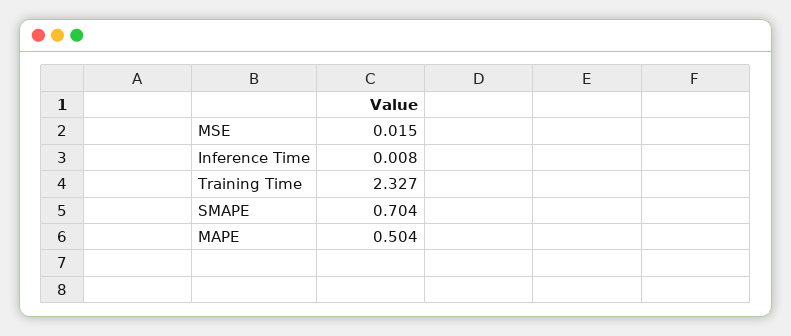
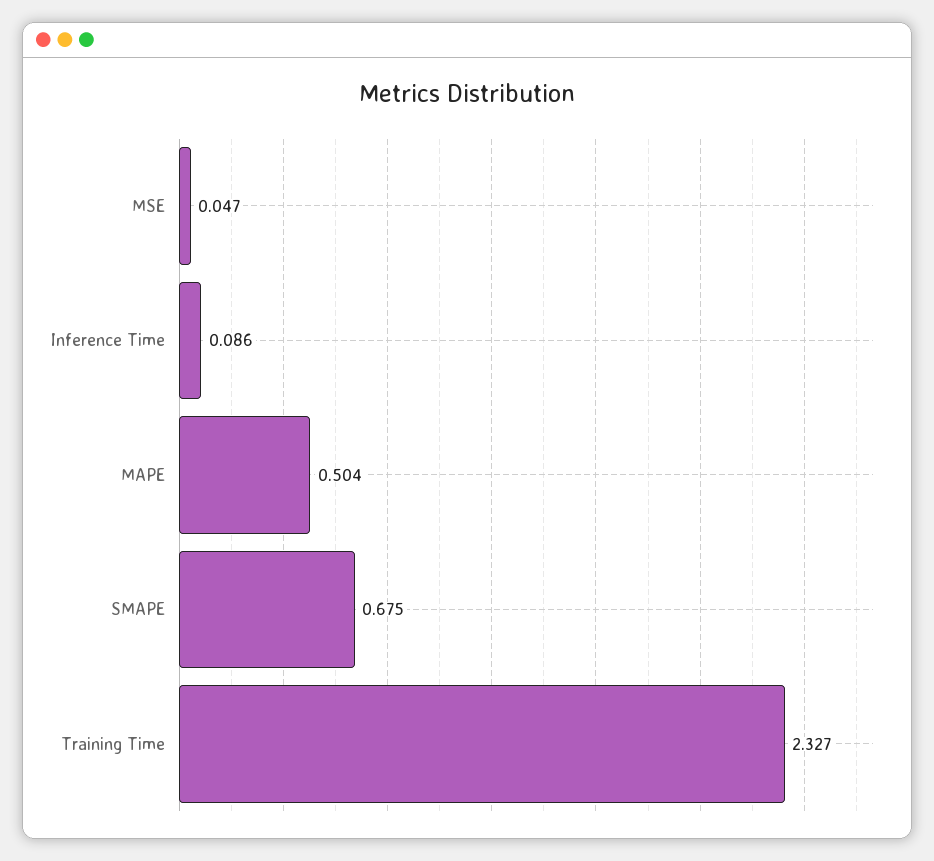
  {
-   "MSE": 0.015,
+   "MSE": 0.047,
-   "Inference Time": 0.008,
+   "Inference Time": 0.086,
    "Training Time": 2.327,
-   "SMAPE": 0.704,
+   "SMAPE": 0.675,
    "MAPE": 0.504
  }

